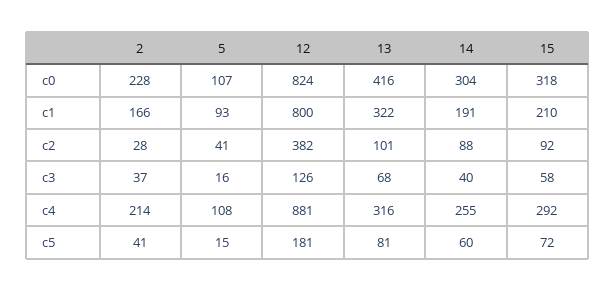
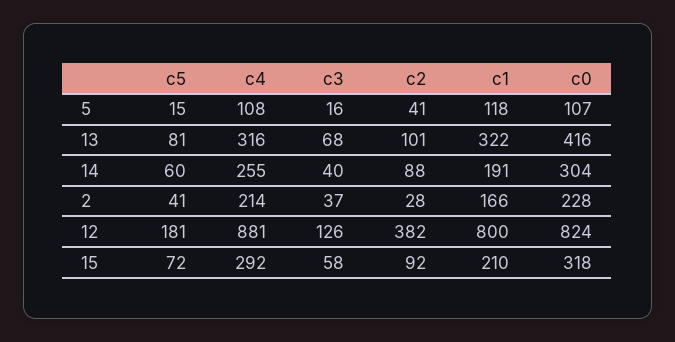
  {
    "2": {
      "c0": 228,
      "c1": 166,
      "c2": 28,
      "c3": 37,
      "c4": 214,
      "c5": 41
    },
    "5": {
      "c0": 107,
-     "c1": 93,
+     "c1": 118,
      "c2": 41,
      "c3": 16,
      "c4": 108,
      "c5": 15
    },
    "12": {
      "c0": 824,
      "c1": 800,
      "c2": 382,
      "c3": 126,
      "c4": 881,
      "c5": 181
    },
    "13": {
      "c0": 416,
      "c1": 322,
      "c2": 101,
      "c3": 68,
      "c4": 316,
      "c5": 81
    },
    "14": {
      "c0": 304,
      "c1": 191,
      "c2": 88,
      "c3": 40,
      "c4": 255,
      "c5": 60
    },
    "15": {
      "c0": 318,
      "c1": 210,
      "c2": 92,
      "c3": 58,
      "c4": 292,
      "c5": 72
    }
  }

